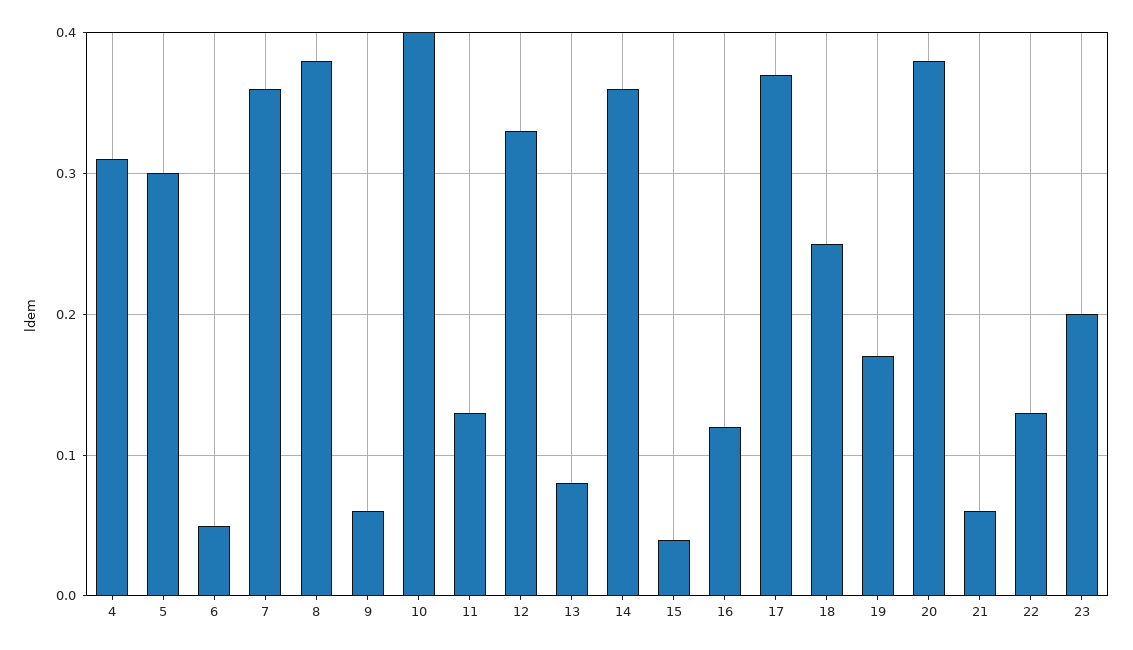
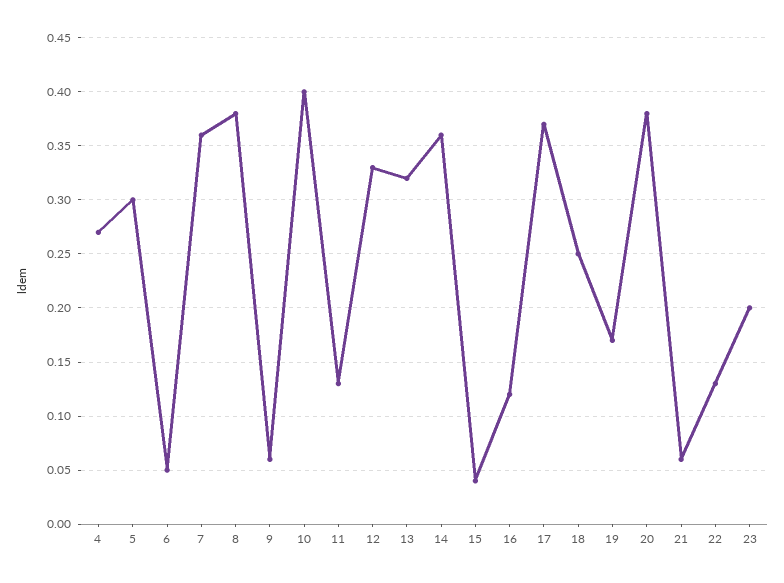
  {
-   "4": 0.31,
+   "4": 0.27,
    "5": 0.3,
    "6": 0.05,
    "7": 0.36,
    "8": 0.38,
    "9": 0.06,
    "10": 0.4,
    "11": 0.13,
    "12": 0.33,
-   "13": 0.08,
+   "13": 0.32,
    "14": 0.36,
    "15": 0.04,
    "16": 0.12,
    "17": 0.37,
    "18": 0.25,
    "19": 0.17,
    "20": 0.38,
    "21": 0.06,
    "22": 0.13,
    "23": 0.2
  }

